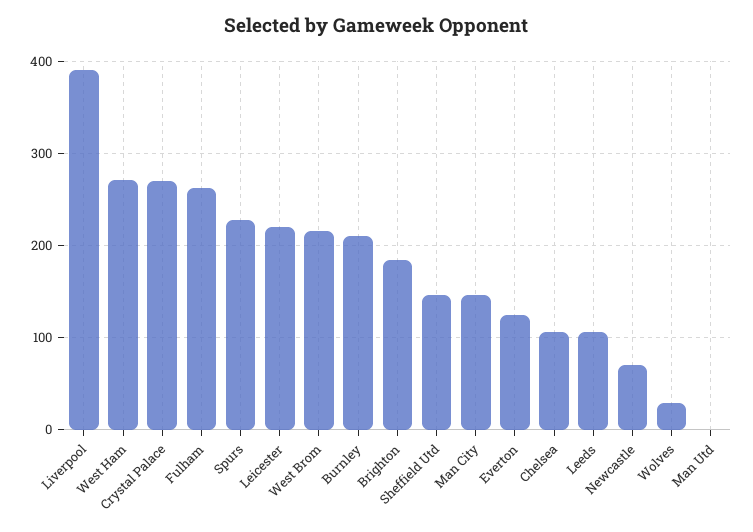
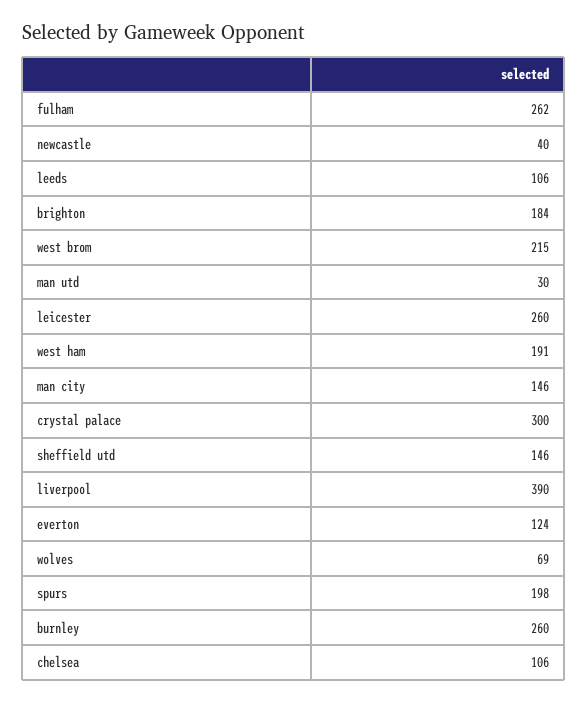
  {
    "Liverpool": 390,
-   "West Ham": 270,
+   "West Ham": 191,
-   "Crystal Palace": 270,
+   "Crystal Palace": 300,
    "Fulham": 262,
-   "Spurs": 230,
+   "Spurs": 198,
-   "Leicester": 220,
+   "Leicester": 260,
    "West Brom": 215,
-   "Burnley": 210,
+   "Burnley": 260,
    "Brighton": 184,
    "Sheffield Utd": 146,
    "Man City": 146,
    "Everton": 124,
    "Chelsea": 106,
    "Leeds": 106,
-   "Newcastle": 70,
+   "Newcastle": 40,
-   "Wolves": 30,
+   "Wolves": 69,
-   "Man Utd": 0
+   "Man Utd": 30
  }

